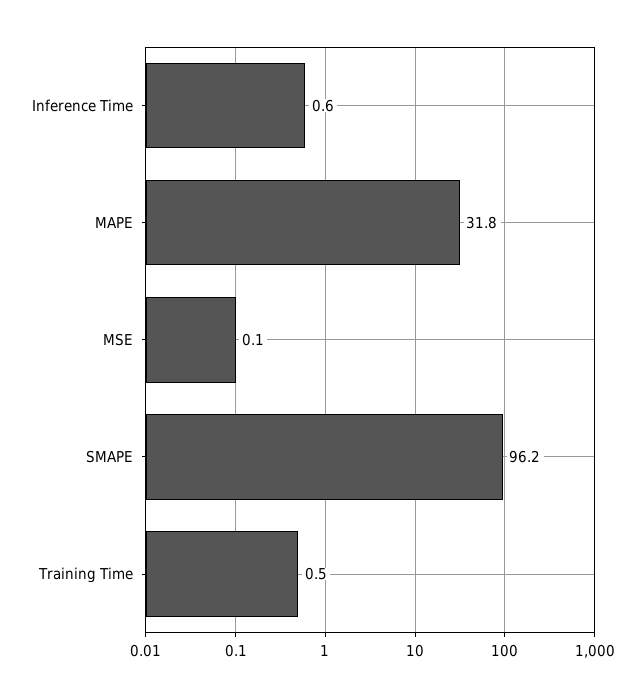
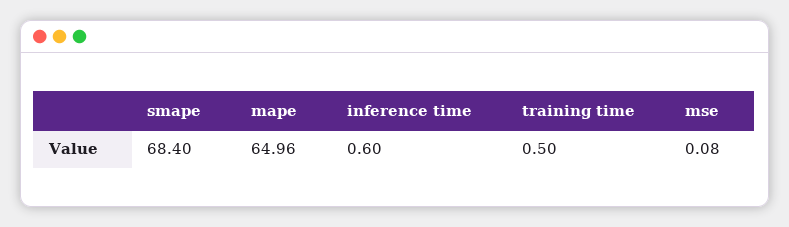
  {
    "Inference Time": 0.6,
-   "MAPE": 31.8,
+   "MAPE": 64.96,
    "MSE": 0.08,
-   "SMAPE": 96.2,
+   "SMAPE": 68.4,
    "Training Time": 0.5
  }

